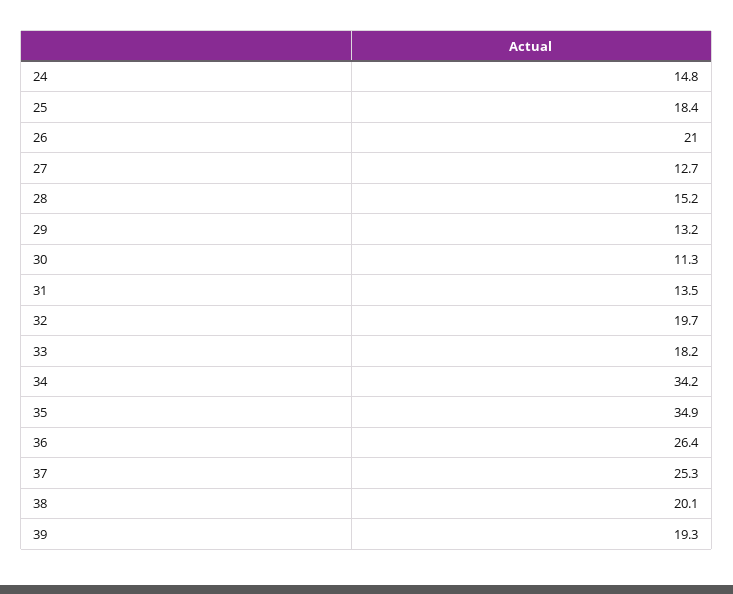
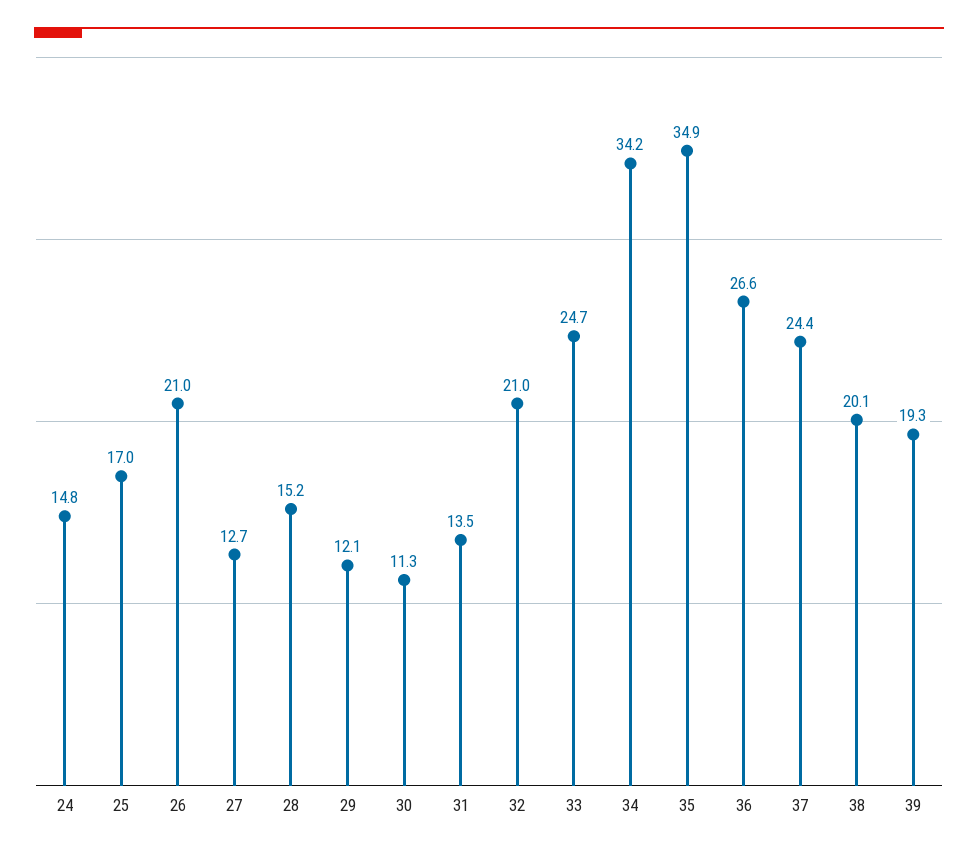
  {
    "24": 14.8,
-   "25": 18.4,
+   "25": 17,
    "26": 21,
    "27": 12.7,
    "28": 15.2,
-   "29": 13.2,
+   "29": 12.1,
    "30": 11.3,
    "31": 13.5,
-   "32": 19.7,
+   "32": 21,
-   "33": 18.2,
+   "33": 24.7,
    "34": 34.2,
    "35": 34.9,
-   "36": 26.4,
+   "36": 26.6,
-   "37": 25.3,
+   "37": 24.4,
    "38": 20.1,
    "39": 19.3
  }

